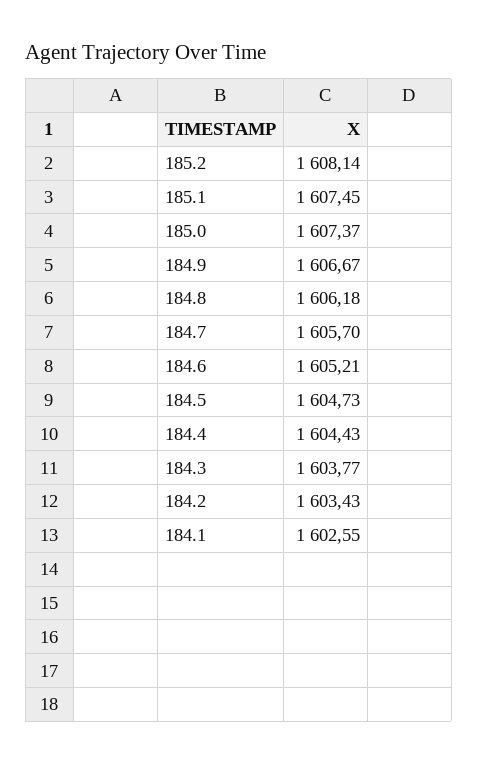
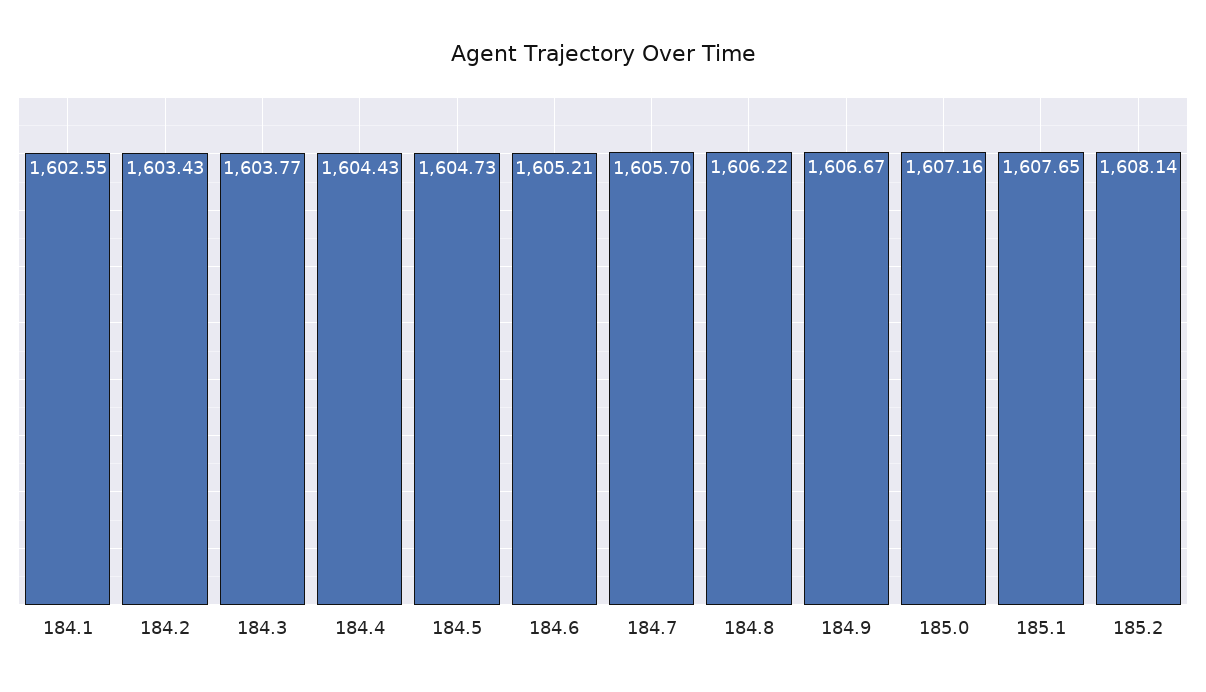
  {
    "185.2": 1608.14,
-   "185.1": 1607.45,
+   "185.1": 1607.65,
-   "185.0": 1607.37,
+   "185.0": 1607.16,
    "184.9": 1606.67,
-   "184.8": 1606.18,
+   "184.8": 1606.22,
    "184.7": 1605.7,
    "184.6": 1605.21,
    "184.5": 1604.73,
    "184.4": 1604.43,
    "184.3": 1603.77,
    "184.2": 1603.43,
    "184.1": 1602.55
  }

